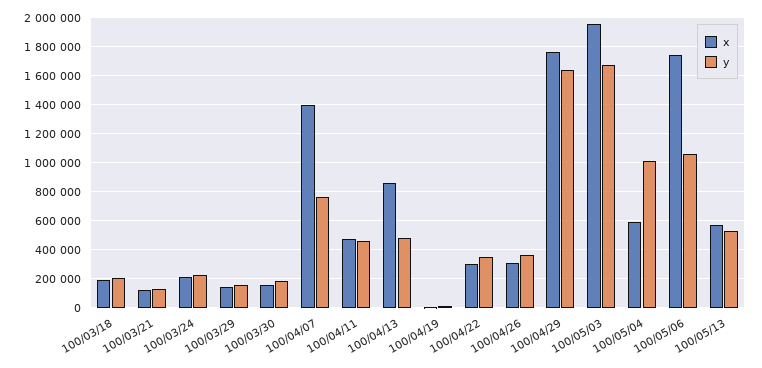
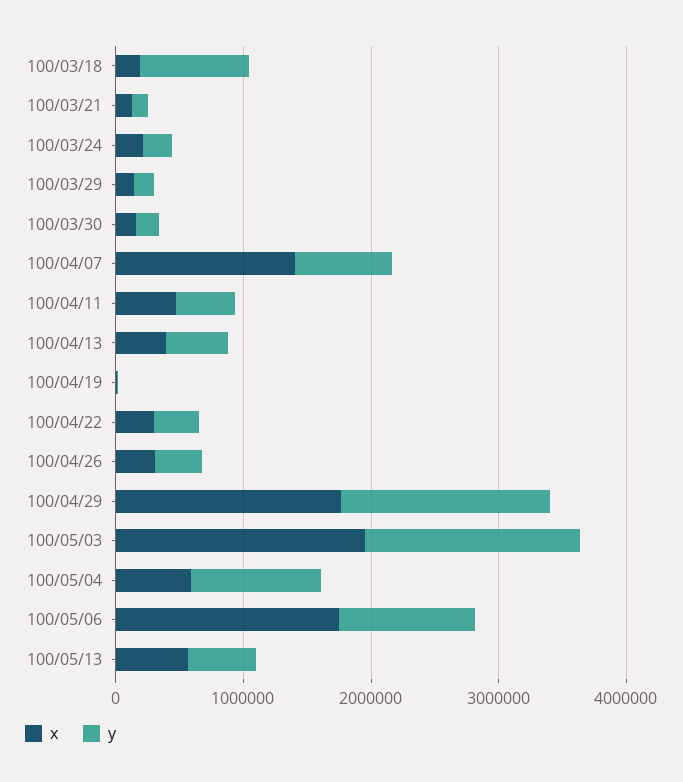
  {
    "x": {
      "100/03/18": 200000,
      "100/03/21": 150000,
      "100/03/24": 200000,
      "100/03/29": 150000,
      "100/03/30": 150000,
      "100/04/07": 1400000,
      "100/04/11": 450000,
-     "100/04/13": 850000,
+     "100/04/13": 400000,
      "100/04/19": 0,
      "100/04/22": 300000,
      "100/04/26": 300000,
      "100/04/29": 1750000,
      "100/05/03": 1950000,
      "100/05/04": 600000,
      "100/05/06": 1750000,
      "100/05/13": 550000
    },
    "y": {
-     "100/03/18": 200000,
+     "100/03/18": 800000,
      "100/03/21": 150000,
      "100/03/24": 250000,
      "100/03/29": 150000,
      "100/03/30": 200000,
      "100/04/07": 750000,
      "100/04/11": 450000,
      "100/04/13": 500000,
      "100/04/19": 0,
      "100/04/22": 350000,
      "100/04/26": 350000,
      "100/04/29": 1650000,
      "100/05/03": 1700000,
      "100/05/04": 1000000,
      "100/05/06": 1050000,
      "100/05/13": 550000
    }
  }

